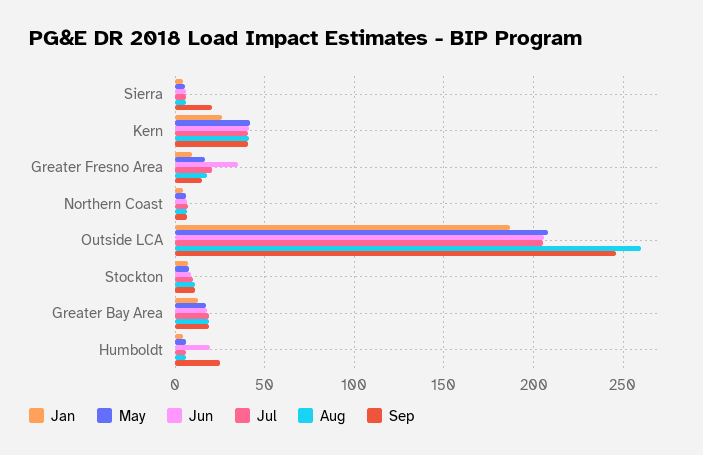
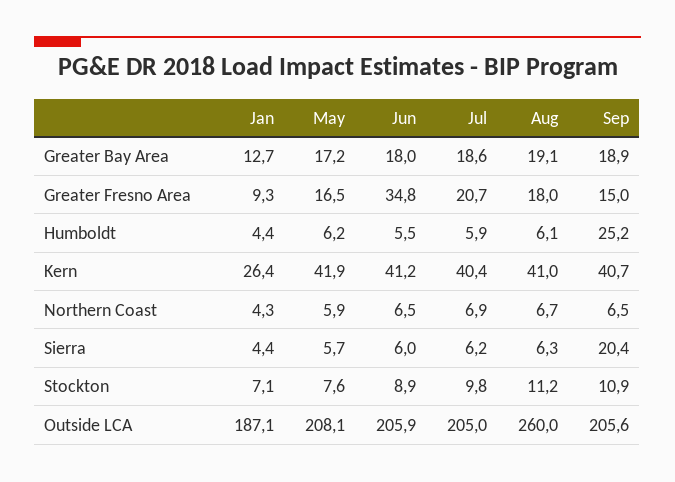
  {
    "Jan": {
      "Sierra": 4.4,
      "Kern": 26.4,
      "Greater Fresno Area": 9.3,
      "Northern Coast": 4.3,
      "Outside LCA": 187.1,
      "Stockton": 7.1,
      "Greater Bay Area": 12.7,
      "Humboldt": 4.4
    },
    "May": {
      "Sierra": 5.7,
      "Kern": 41.9,
      "Greater Fresno Area": 16.5,
      "Northern Coast": 5.9,
      "Outside LCA": 208.1,
      "Stockton": 7.6,
      "Greater Bay Area": 17.2,
      "Humboldt": 6.2
    },
    "Jun": {
      "Sierra": 6,
      "Kern": 41.2,
      "Greater Fresno Area": 34.8,
      "Northern Coast": 6.5,
      "Outside LCA": 205.9,
      "Stockton": 8.9,
      "Greater Bay Area": 18,
-     "Humboldt": 20
+     "Humboldt": 5.5
    },
    "Jul": {
      "Sierra": 6.2,
      "Kern": 40.4,
      "Greater Fresno Area": 20.7,
      "Northern Coast": 6.9,
      "Outside LCA": 205,
      "Stockton": 9.8,
      "Greater Bay Area": 18.6,
      "Humboldt": 5.9
    },
    "Aug": {
      "Sierra": 6.3,
      "Kern": 41,
      "Greater Fresno Area": 18,
      "Northern Coast": 6.7,
      "Outside LCA": 260,
      "Stockton": 11.2,
      "Greater Bay Area": 19.1,
      "Humboldt": 6.1
    },
    "Sep": {
      "Sierra": 20.4,
      "Kern": 40.7,
      "Greater Fresno Area": 15,
      "Northern Coast": 6.5,
-     "Outside LCA": 245,
+     "Outside LCA": 205.6,
      "Stockton": 10.9,
      "Greater Bay Area": 18.9,
      "Humboldt": 25.2
    }
  }

